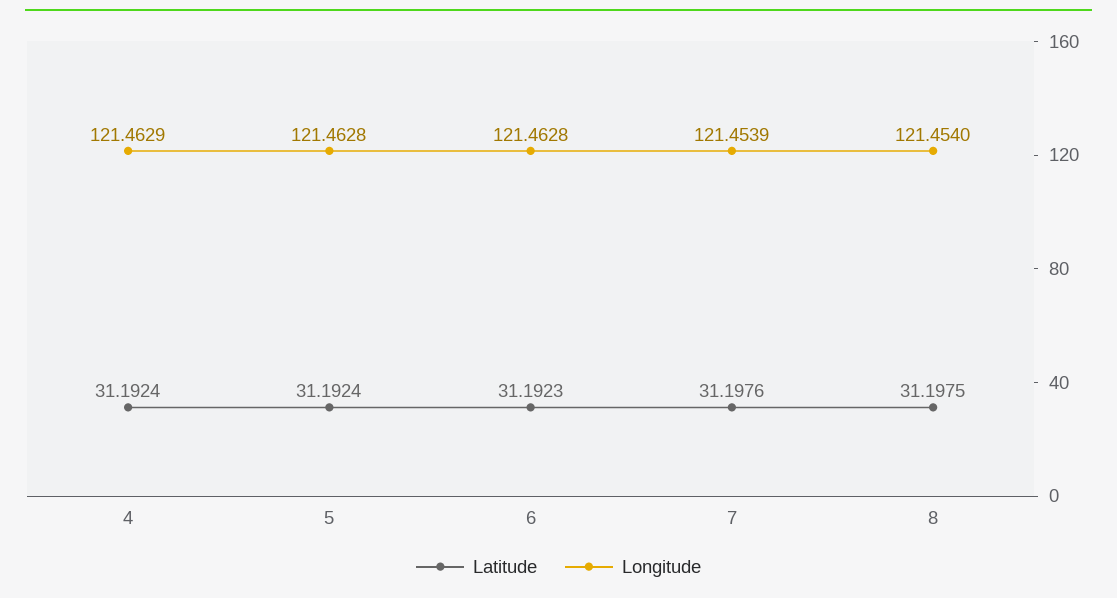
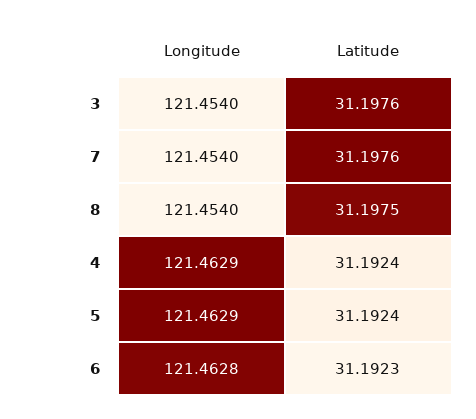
  {
    "Latitude": {
      "4": 31.1924,
      "5": 31.1924,
      "6": 31.1923,
      "7": 31.1976,
-     "8": 31.1975
+     "8": 31.1975,
+     "3": 31.1976
    },
    "Longitude": {
      "4": 121.4629,
-     "5": 121.4628,
+     "5": 121.4629,
      "6": 121.4628,
-     "7": 121.4539,
+     "7": 121.454,
-     "8": 121.454
+     "8": 121.454,
+     "3": 121.454
    }
  }

